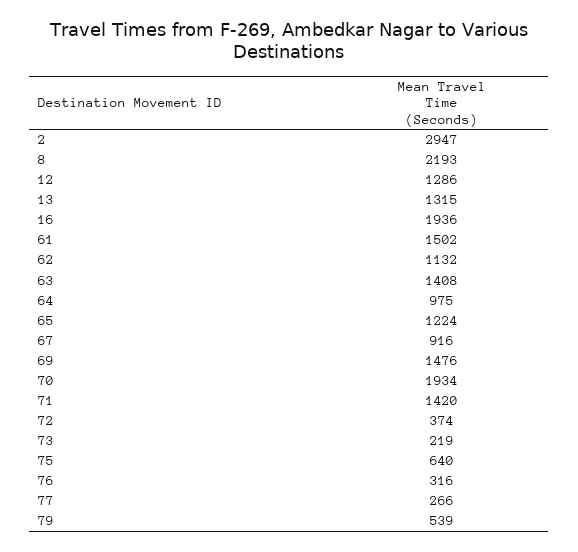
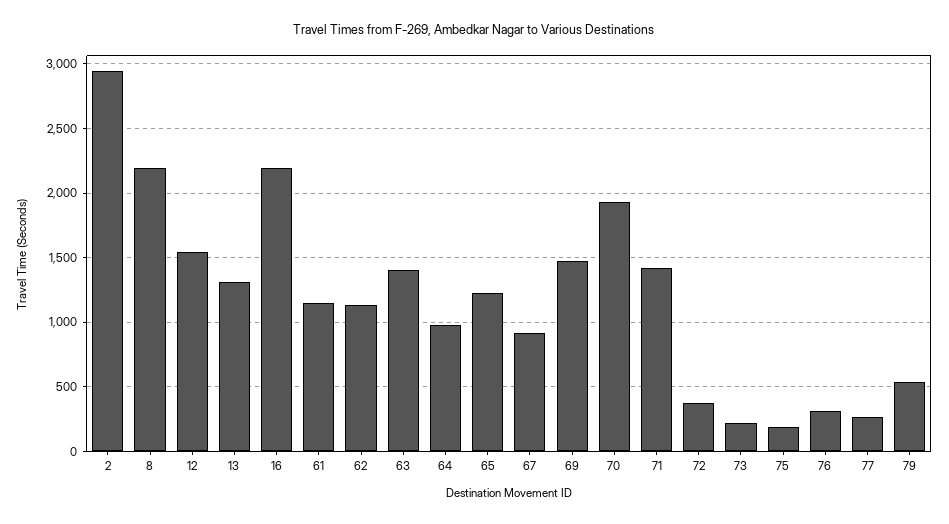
  {
    "2": 2947,
    "8": 2193,
-   "12": 1286,
+   "12": 1550,
    "13": 1315,
-   "16": 1936,
+   "16": 2200,
-   "61": 1502,
+   "61": 1150,
    "62": 1132,
    "63": 1408,
    "64": 975,
    "65": 1224,
    "67": 916,
    "69": 1476,
    "70": 1934,
    "71": 1420,
    "72": 374,
    "73": 219,
-   "75": 640,
+   "75": 200,
    "76": 316,
    "77": 266,
    "79": 539
  }

